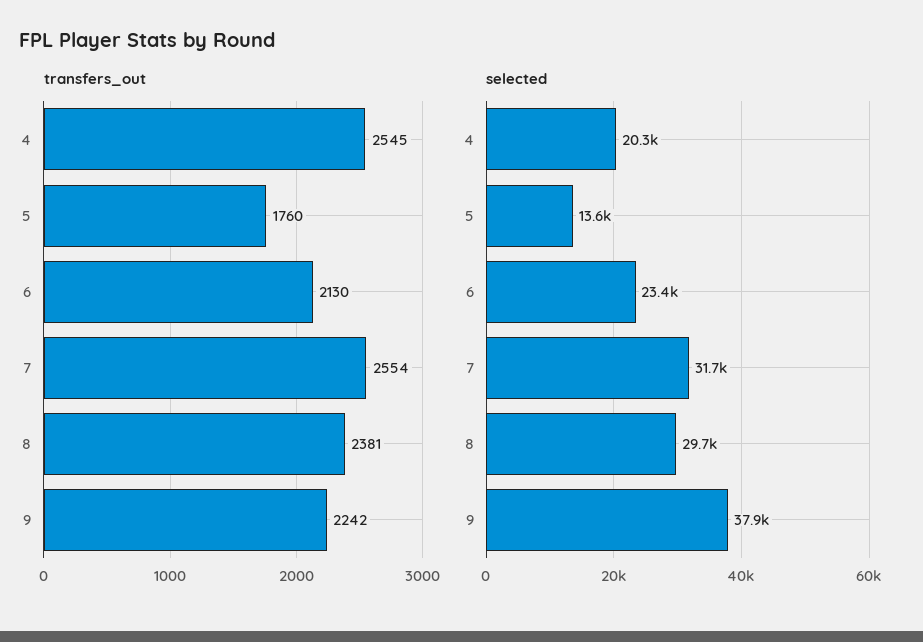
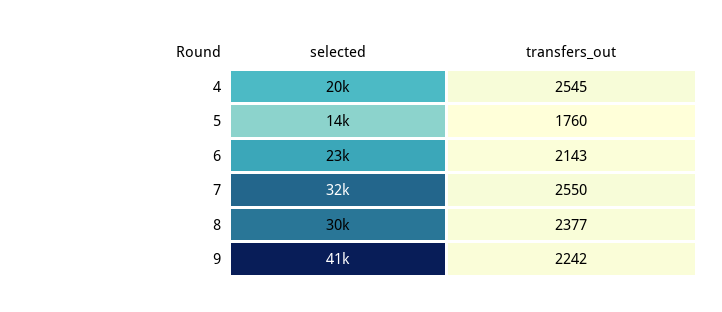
  {
    "transfers_out": {
      "4": 2545,
      "5": 1760,
-     "6": 2130,
+     "6": 2143,
-     "7": 2554,
+     "7": 2550,
-     "8": 2381,
+     "8": 2377,
      "9": 2242
    },
    "selected": {
      "4": 20300,
      "5": 13600,
      "6": 23400,
      "7": 31700,
      "8": 29700,
-     "9": 37900
+     "9": 41000
    }
  }

